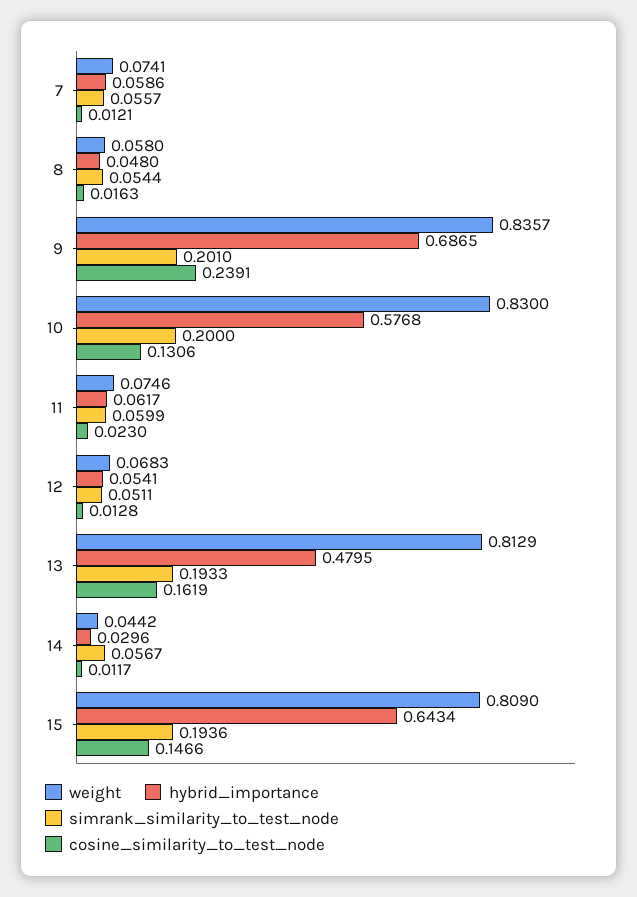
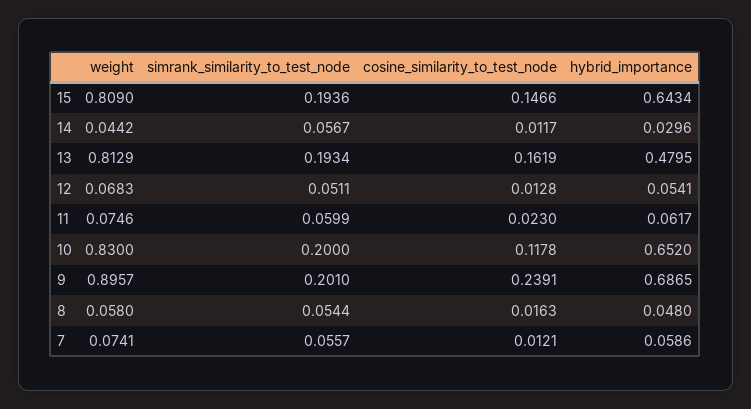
  {
    "weight": {
      "7": 0.0741,
      "8": 0.058,
-     "9": 0.8357,
+     "9": 0.8957,
      "10": 0.83,
      "11": 0.0746,
      "12": 0.0683,
      "13": 0.8129,
      "14": 0.0442,
      "15": 0.809
    },
    "hybrid_importance": {
      "7": 0.0586,
      "8": 0.048,
      "9": 0.6865,
-     "10": 0.5768,
+     "10": 0.652,
      "11": 0.0617,
      "12": 0.0541,
      "13": 0.4795,
      "14": 0.0296,
      "15": 0.6434
    },
    "simrank_similarity_to_test_node": {
      "7": 0.0557,
      "8": 0.0544,
      "9": 0.201,
      "10": 0.2,
      "11": 0.0599,
      "12": 0.0511,
-     "13": 0.1933,
+     "13": 0.1934,
      "14": 0.0567,
      "15": 0.1936
    },
    "cosine_similarity_to_test_node": {
      "7": 0.0121,
      "8": 0.0163,
      "9": 0.2391,
-     "10": 0.1306,
+     "10": 0.1178,
      "11": 0.023,
      "12": 0.0128,
      "13": 0.1619,
      "14": 0.0117,
      "15": 0.1466
    }
  }

